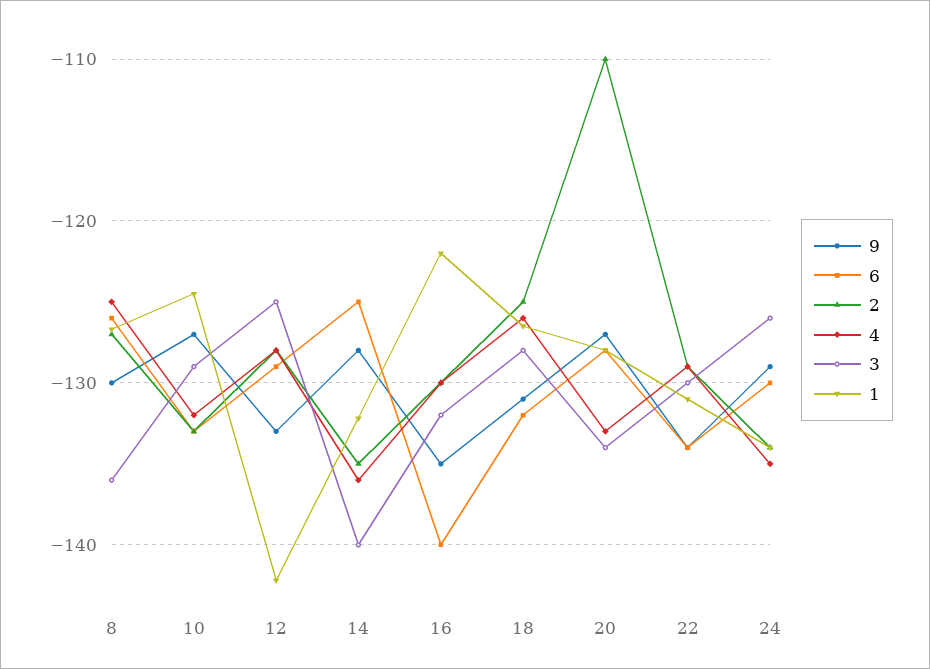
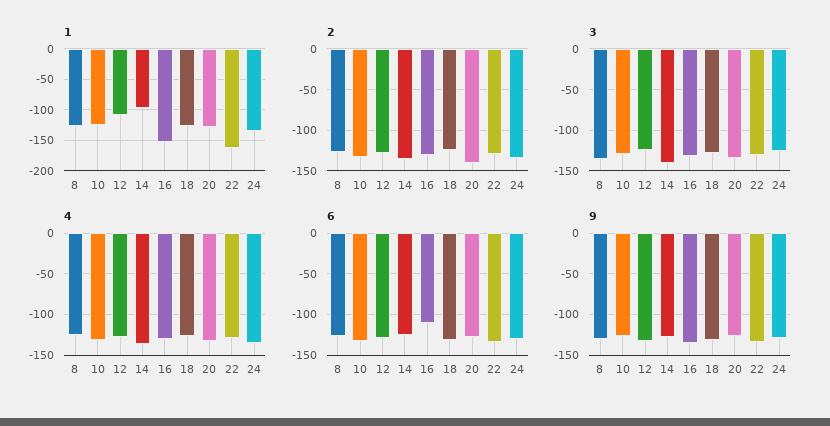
  {
    "9": {
      "8": -130,
      "10": -127,
      "12": -133,
      "14": -128,
      "16": -135,
      "18": -131,
      "20": -127,
      "22": -134,
      "24": -129
    },
    "6": {
      "8": -126,
      "10": -133,
      "12": -129,
      "14": -125,
-     "16": -140,
+     "16": -110,
      "18": -132,
      "20": -128,
      "22": -134,
      "24": -130
    },
    "2": {
      "8": -127,
      "10": -133,
      "12": -128,
      "14": -135,
      "16": -130,
      "18": -125,
-     "20": -110,
+     "20": -140,
      "22": -129,
      "24": -134
    },
    "4": {
      "8": -125,
      "10": -132,
      "12": -128,
      "14": -136,
      "16": -130,
      "18": -126,
      "20": -133,
      "22": -129,
      "24": -135
    },
    "3": {
      "8": -136,
      "10": -129,
      "12": -125,
      "14": -140,
      "16": -132,
      "18": -128,
      "20": -134,
      "22": -130,
      "24": -126
    },
    "1": {
      "8": -127,
      "10": -125,
-     "12": -142,
+     "12": -110,
-     "14": -132,
+     "14": -100,
-     "16": -122,
+     "16": -150,
      "18": -127,
      "20": -128,
-     "22": -131,
+     "22": -160,
      "24": -134
    }
  }

